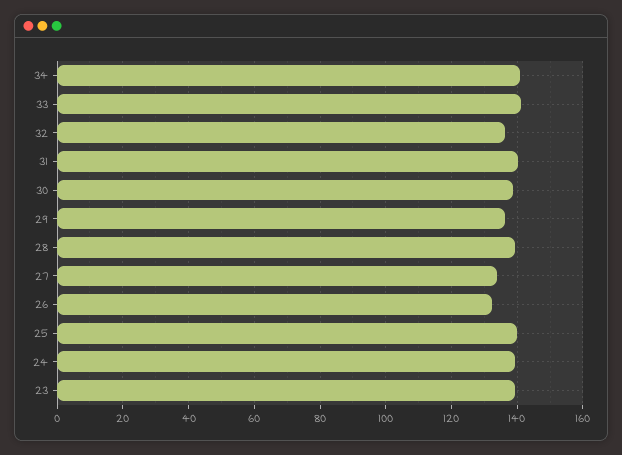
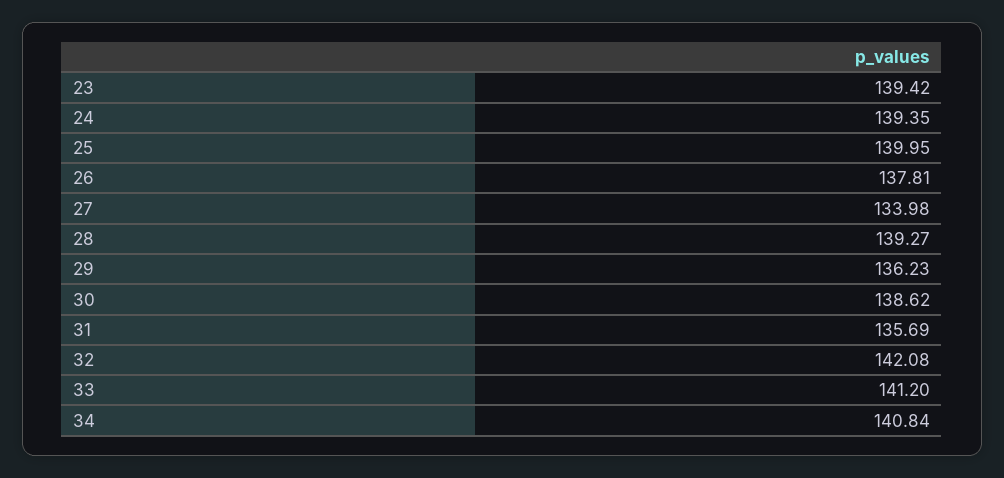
  {
    "34": 140.84,
    "33": 141.2,
-   "32": 136,
+   "32": 142.08,
-   "31": 140,
+   "31": 135.69,
    "30": 138.62,
    "29": 136.23,
    "28": 139.27,
    "27": 133.98,
-   "26": 132,
+   "26": 137.81,
    "25": 139.95,
    "24": 139.35,
    "23": 139.42
  }

